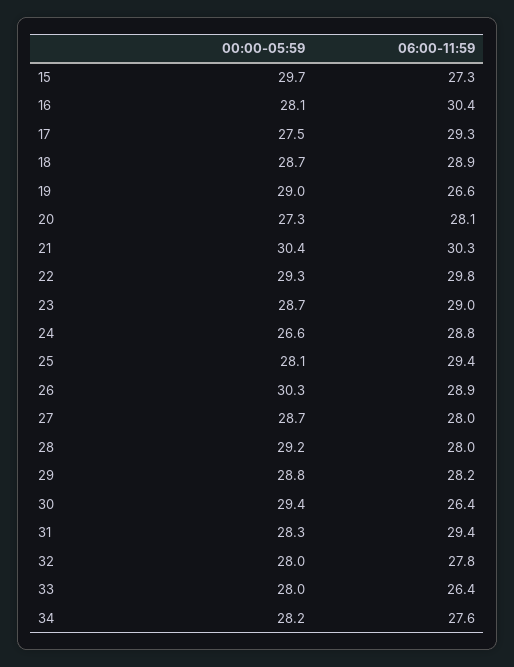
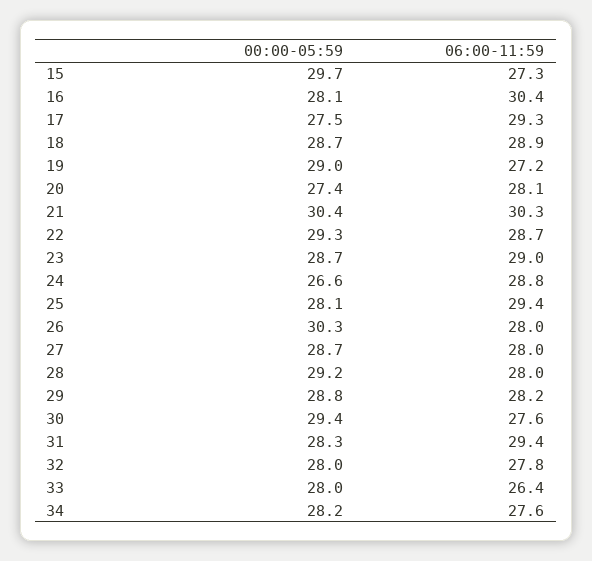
  {
    "00:00-05:59": {
      "15": 29.7,
      "16": 28.1,
      "17": 27.5,
      "18": 28.7,
      "19": 29,
-     "20": 27.3,
+     "20": 27.4,
      "21": 30.4,
      "22": 29.3,
      "23": 28.7,
      "24": 26.6,
      "25": 28.1,
      "26": 30.3,
      "27": 28.7,
      "28": 29.2,
      "29": 28.8,
      "30": 29.4,
      "31": 28.3,
      "32": 28,
      "33": 28,
      "34": 28.2
    },
    "06:00-11:59": {
      "15": 27.3,
      "16": 30.4,
      "17": 29.3,
      "18": 28.9,
-     "19": 26.6,
+     "19": 27.2,
      "20": 28.1,
      "21": 30.3,
-     "22": 29.8,
+     "22": 28.7,
      "23": 29,
      "24": 28.8,
      "25": 29.4,
-     "26": 28.9,
+     "26": 28,
      "27": 28,
      "28": 28,
      "29": 28.2,
-     "30": 26.4,
+     "30": 27.6,
      "31": 29.4,
      "32": 27.8,
      "33": 26.4,
      "34": 27.6
    }
  }

